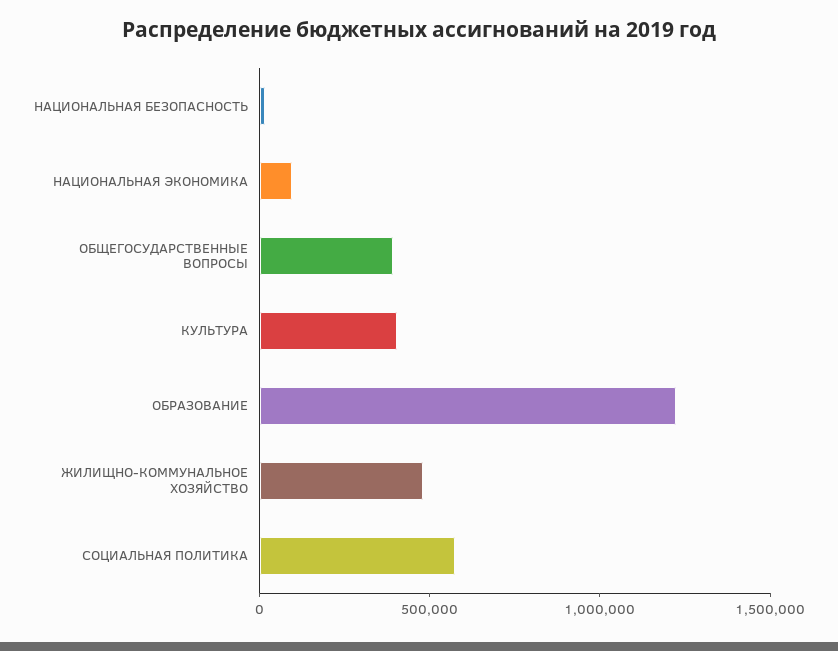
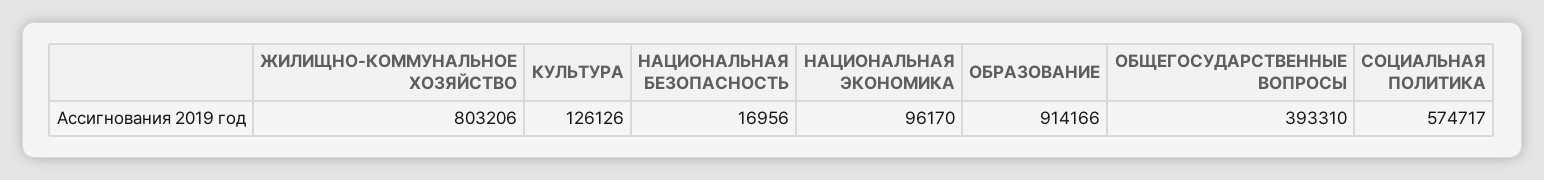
  {
    "НАЦИОНАЛЬНАЯ БЕЗОПАСНОСТЬ": 16956,
    "НАЦИОНАЛЬНАЯ ЭКОНОМИКА": 96170,
    "ОБЩЕГОСУДАРСТВЕННЫЕ ВОПРОСЫ": 393310,
-   "КУЛЬТУРА": 400000,
+   "КУЛЬТУРА": 126126,
-   "ОБРАЗОВАНИЕ": 1200000,
+   "ОБРАЗОВАНИЕ": 914166,
-   "ЖИЛИЩНО-КОММУНАЛЬНОЕ ХОЗЯЙСТВО": 500000,
+   "ЖИЛИЩНО-КОММУНАЛЬНОЕ ХОЗЯЙСТВО": 803206,
    "СОЦИАЛЬНАЯ ПОЛИТИКА": 574717
  }

